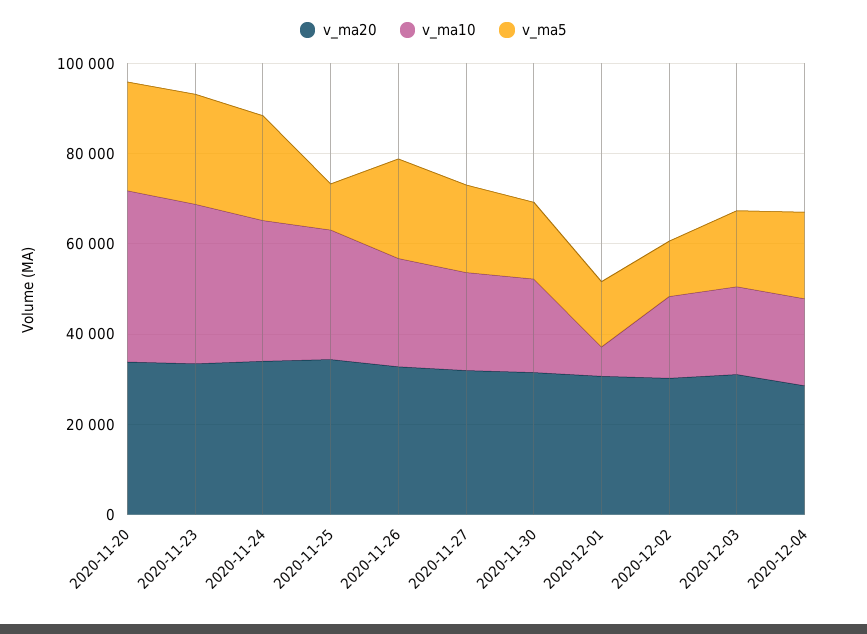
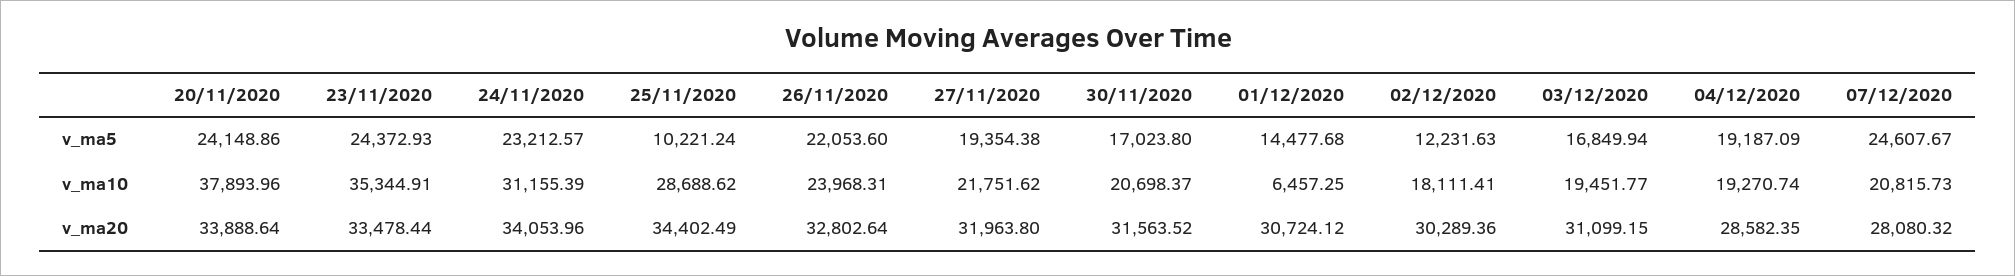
  {
    "v_ma20": {
      "2020-11-20": 33888.64,
      "2020-11-23": 33478.44,
      "2020-11-24": 34053.96,
      "2020-11-25": 34402.49,
      "2020-11-26": 32802.64,
      "2020-11-27": 31963.8,
      "2020-11-30": 31563.52,
      "2020-12-01": 30724.12,
      "2020-12-02": 30289.36,
      "2020-12-03": 31099.15,
-     "2020-12-04": 28582.35
+     "2020-12-04": 28582.35,
+     "07/12/2020": 28080.32
    },
    "v_ma10": {
      "2020-11-20": 37893.96,
      "2020-11-23": 35344.91,
      "2020-11-24": 31155.39,
      "2020-11-25": 28688.62,
      "2020-11-26": 23968.31,
      "2020-11-27": 21751.62,
      "2020-11-30": 20698.37,
      "2020-12-01": 6457.25,
      "2020-12-02": 18111.41,
      "2020-12-03": 19451.77,
-     "2020-12-04": 19270.74
+     "2020-12-04": 19270.74,
+     "07/12/2020": 20815.73
    },
    "v_ma5": {
      "2020-11-20": 24148.86,
      "2020-11-23": 24372.93,
      "2020-11-24": 23212.57,
      "2020-11-25": 10221.24,
      "2020-11-26": 22053.6,
      "2020-11-27": 19354.38,
      "2020-11-30": 17023.8,
      "2020-12-01": 14477.68,
      "2020-12-02": 12231.63,
      "2020-12-03": 16849.94,
-     "2020-12-04": 19187.09
+     "2020-12-04": 19187.09,
+     "07/12/2020": 24607.67
    }
  }

